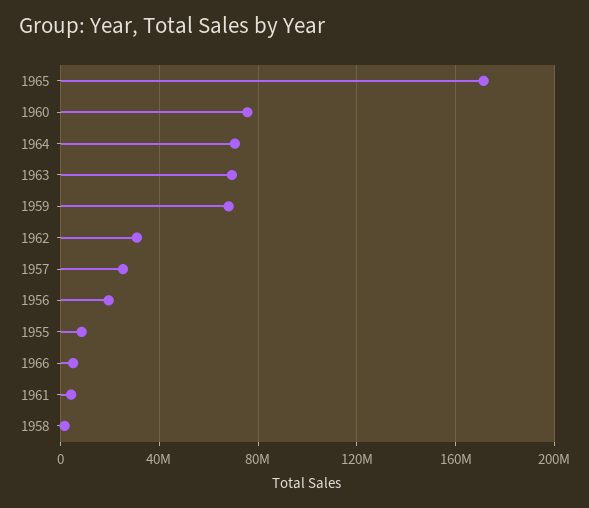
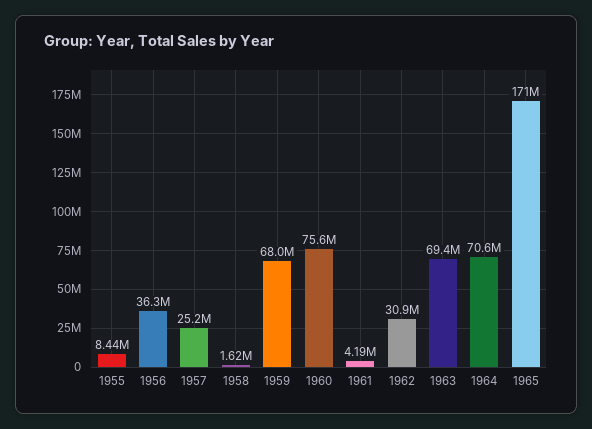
  {
    "1965": 171000000,
    "1960": 75600000,
    "1964": 70600000,
    "1963": 69400000,
    "1959": 68000000,
    "1962": 30900000,
    "1957": 25200000,
-   "1956": 20000000,
+   "1956": 36300000,
    "1955": 8440000,
-   "1966": 5000000,
    "1961": 4190000,
    "1958": 1620000
  }

